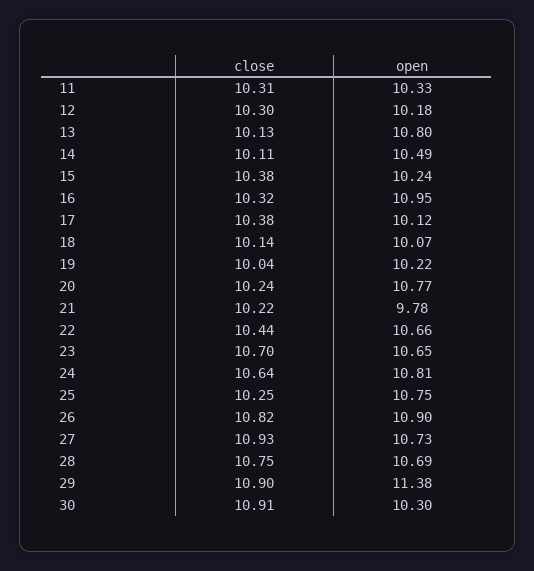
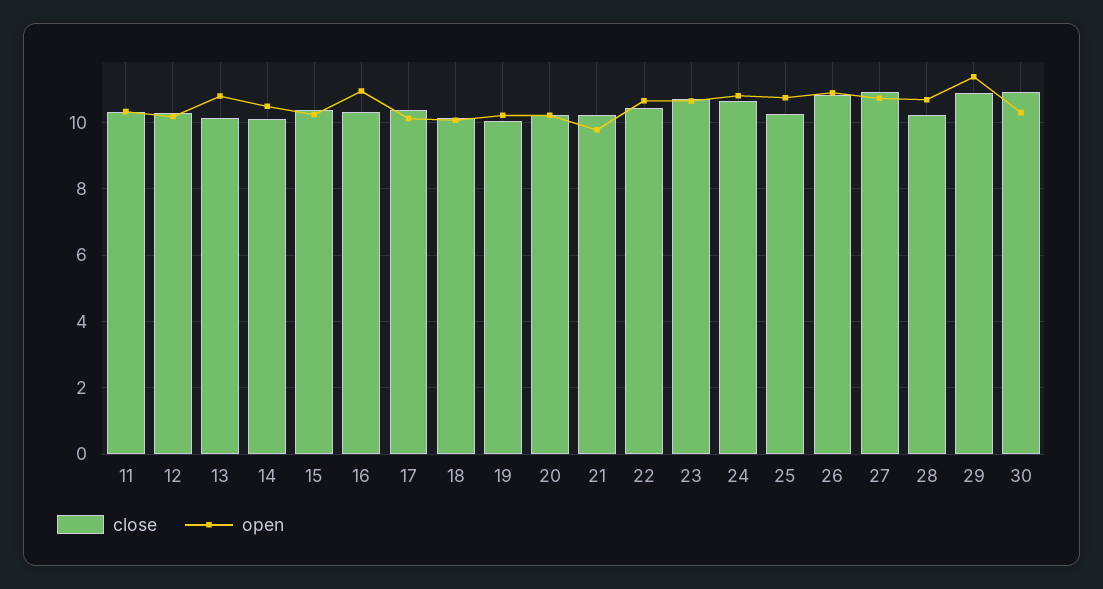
  {
    "close": {
      "11": 10.31,
      "12": 10.3,
      "13": 10.13,
      "14": 10.11,
      "15": 10.38,
      "16": 10.32,
      "17": 10.38,
      "18": 10.14,
      "19": 10.04,
      "20": 10.24,
      "21": 10.22,
      "22": 10.44,
      "23": 10.7,
      "24": 10.64,
      "25": 10.25,
      "26": 10.82,
      "27": 10.93,
-     "28": 10.75,
+     "28": 10.2,
      "29": 10.9,
      "30": 10.91
    },
    "open": {
      "11": 10.33,
      "12": 10.18,
      "13": 10.8,
      "14": 10.49,
      "15": 10.24,
      "16": 10.95,
      "17": 10.12,
      "18": 10.07,
      "19": 10.22,
-     "20": 10.77,
+     "20": 10.2,
      "21": 9.78,
      "22": 10.66,
      "23": 10.65,
      "24": 10.81,
      "25": 10.75,
      "26": 10.9,
      "27": 10.73,
      "28": 10.69,
      "29": 11.38,
      "30": 10.3
    }
  }

